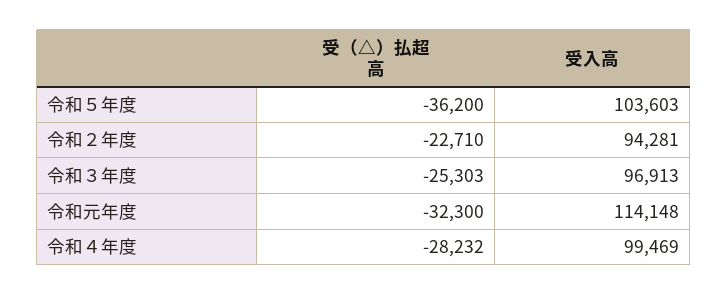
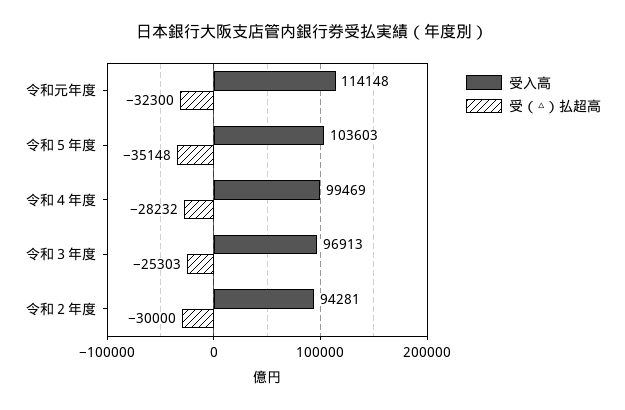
  {
    "受（△）払超高": {
-     "令和５年度": -36200,
+     "令和５年度": -35148,
-     "令和２年度": -22710,
+     "令和２年度": -30000,
      "令和３年度": -25303,
      "令和元年度": -32300,
      "令和４年度": -28232
    },
    "受入高": {
      "令和５年度": 103603,
      "令和２年度": 94281,
      "令和３年度": 96913,
      "令和元年度": 114148,
      "令和４年度": 99469
    }
  }

